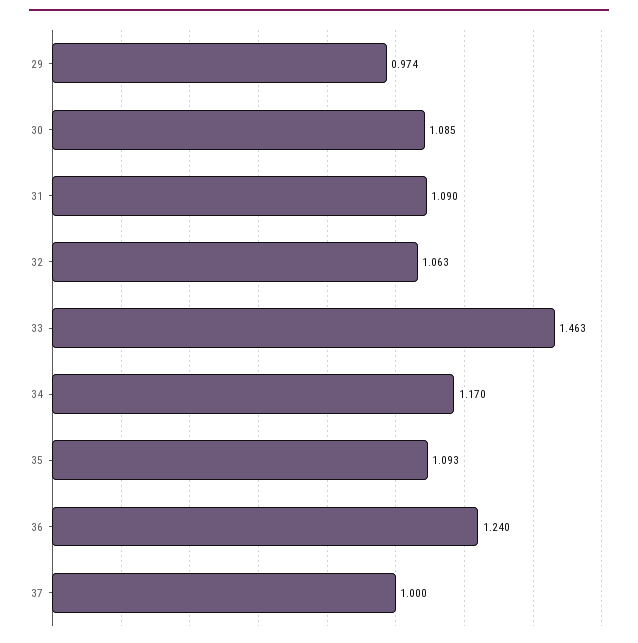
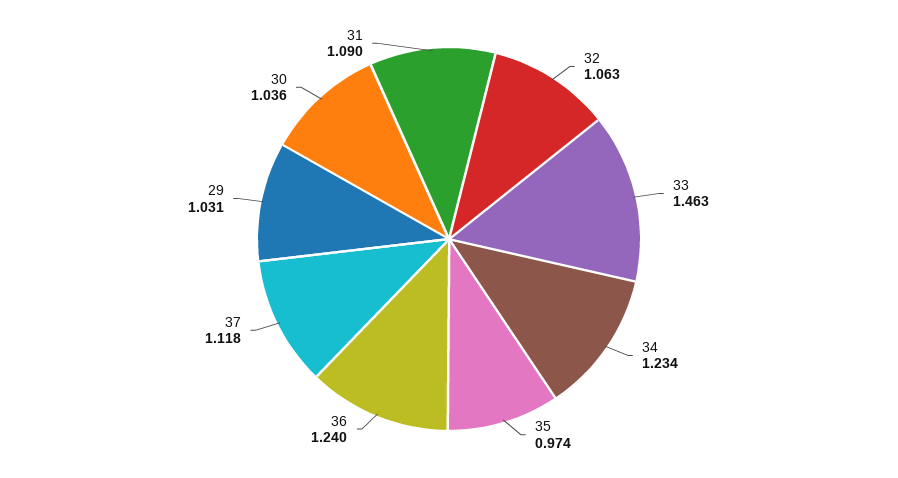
  {
-   "29": 0.974,
+   "29": 1.031,
-   "30": 1.085,
+   "30": 1.036,
    "31": 1.09,
    "32": 1.063,
    "33": 1.463,
-   "34": 1.17,
+   "34": 1.234,
-   "35": 1.093,
+   "35": 0.974,
    "36": 1.24,
-   "37": 1
+   "37": 1.118
  }

